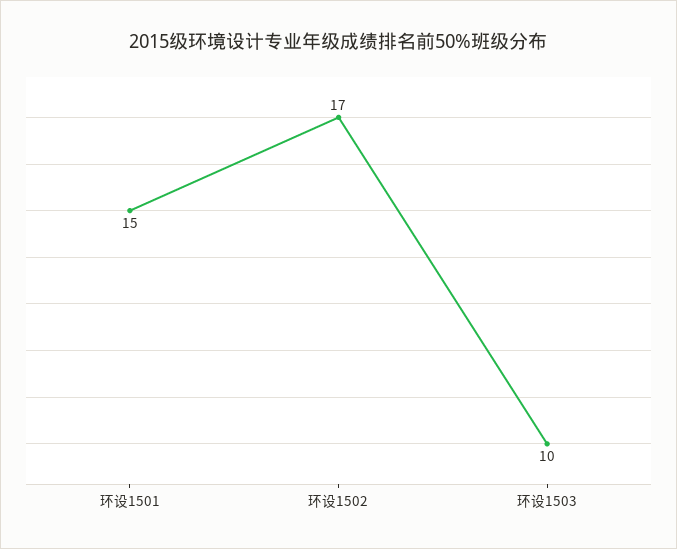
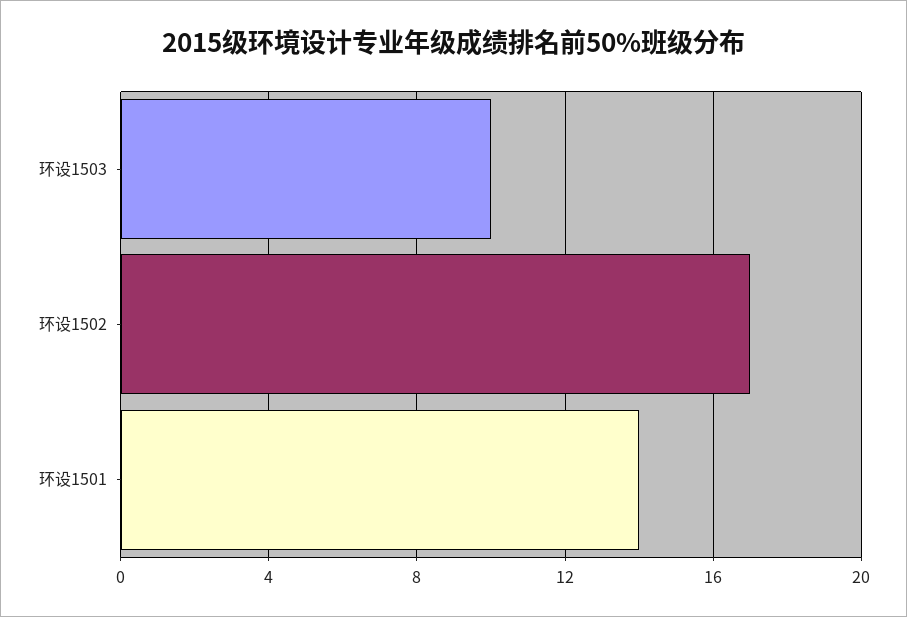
  {
-   "环设1501": 15,
+   "环设1501": 14,
    "环设1502": 17,
    "环设1503": 10
  }

